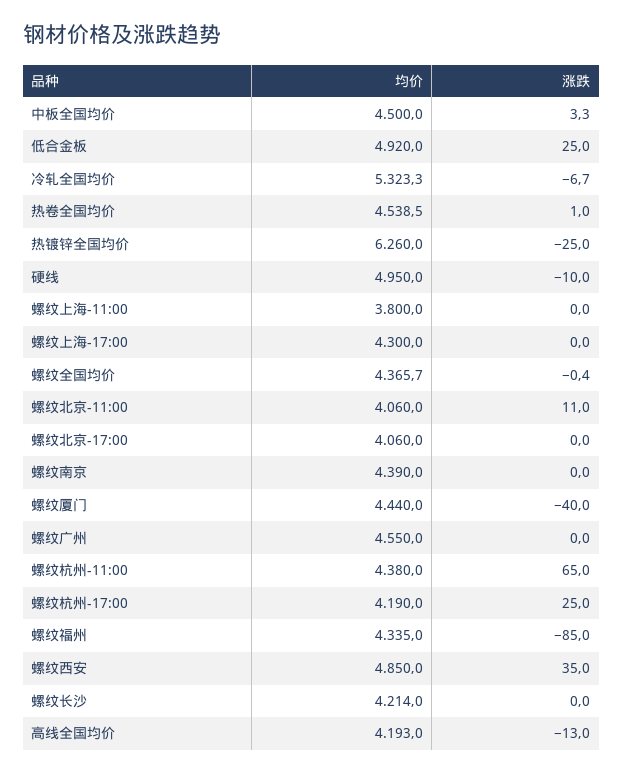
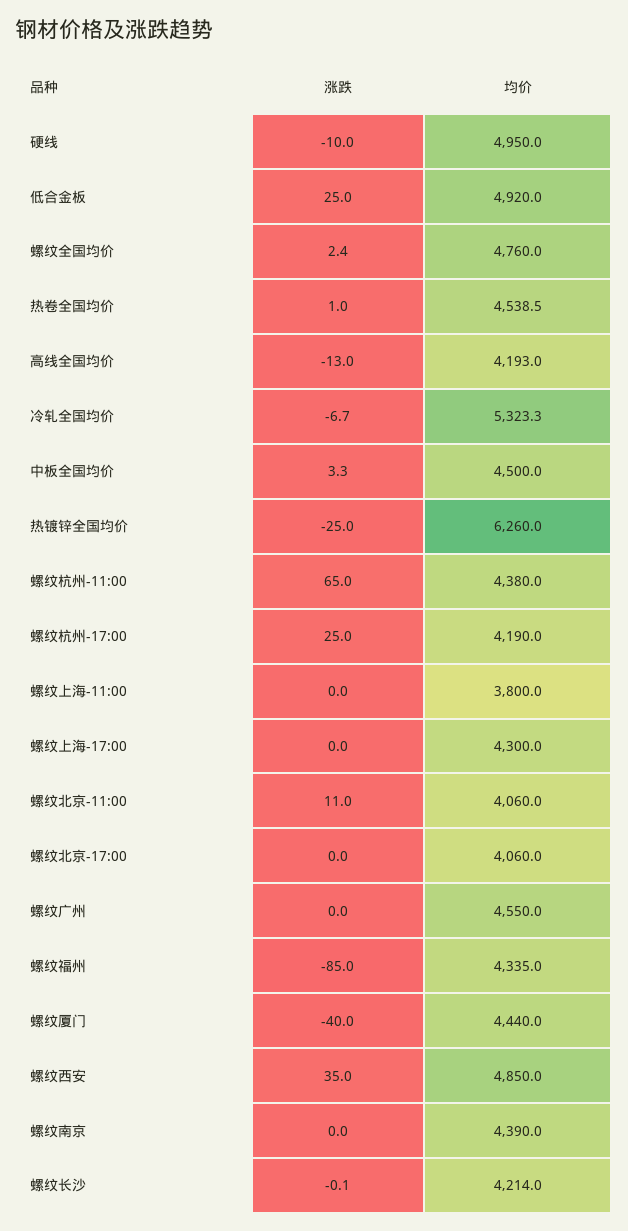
  {
    "均价": {
      "中板全国均价": 4500,
      "低合金板": 4920,
      "冷轧全国均价": 5323.3,
      "热卷全国均价": 4538.5,
      "热镀锌全国均价": 6260,
      "硬线": 4950,
      "螺纹上海-11:00": 3800,
      "螺纹上海-17:00": 4300,
-     "螺纹全国均价": 4365.7,
+     "螺纹全国均价": 4760,
      "螺纹北京-11:00": 4060,
      "螺纹北京-17:00": 4060,
      "螺纹南京": 4390,
      "螺纹厦门": 4440,
      "螺纹广州": 4550,
      "螺纹杭州-11:00": 4380,
      "螺纹杭州-17:00": 4190,
      "螺纹福州": 4335,
      "螺纹西安": 4850,
      "螺纹长沙": 4214,
      "高线全国均价": 4193
    },
    "涨跌": {
      "中板全国均价": 3.3,
      "低合金板": 25,
      "冷轧全国均价": -6.7,
      "热卷全国均价": 1,
      "热镀锌全国均价": -25,
      "硬线": -10,
      "螺纹上海-11:00": 0,
      "螺纹上海-17:00": 0,
-     "螺纹全国均价": -0.4,
+     "螺纹全国均价": 2.4,
      "螺纹北京-11:00": 11,
      "螺纹北京-17:00": 0,
      "螺纹南京": 0,
      "螺纹厦门": -40,
      "螺纹广州": 0,
      "螺纹杭州-11:00": 65,
      "螺纹杭州-17:00": 25,
      "螺纹福州": -85,
      "螺纹西安": 35,
-     "螺纹长沙": 0,
+     "螺纹长沙": -0.1,
      "高线全国均价": -13
    }
  }

